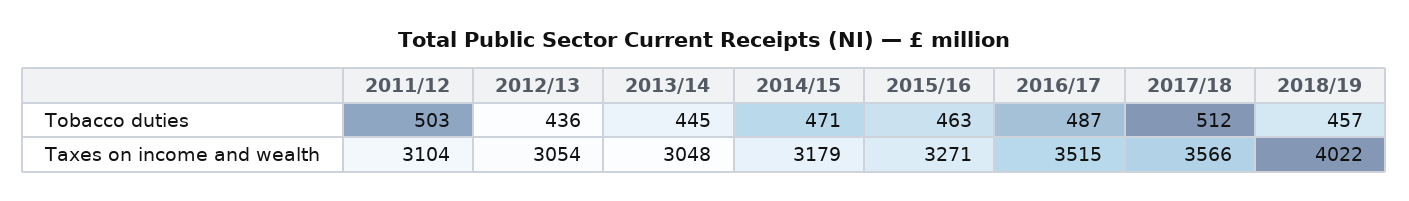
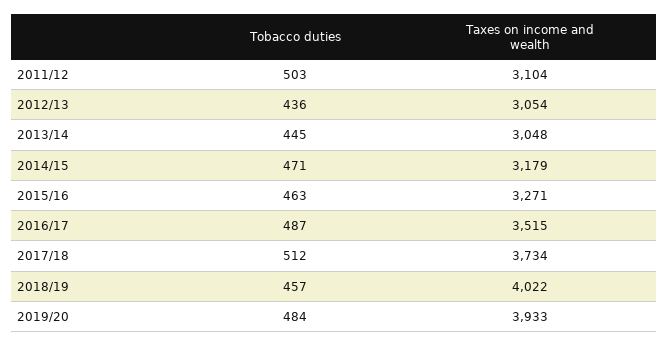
  {
    "2011/12": {
      "Tobacco duties": 503,
      "Taxes on income and wealth": 3104
    },
    "2012/13": {
      "Tobacco duties": 436,
      "Taxes on income and wealth": 3054
    },
    "2013/14": {
      "Tobacco duties": 445,
      "Taxes on income and wealth": 3048
    },
    "2014/15": {
      "Tobacco duties": 471,
      "Taxes on income and wealth": 3179
    },
    "2015/16": {
      "Tobacco duties": 463,
      "Taxes on income and wealth": 3271
    },
    "2016/17": {
      "Tobacco duties": 487,
      "Taxes on income and wealth": 3515
    },
    "2017/18": {
      "Tobacco duties": 512,
-     "Taxes on income and wealth": 3566
+     "Taxes on income and wealth": 3734
    },
    "2018/19": {
      "Tobacco duties": 457,
      "Taxes on income and wealth": 4022
-   }
+   },
+   "2019/20": {
+     "Tobacco duties": 484,
+     "Taxes on income and wealth": 3933
+   }
  }

